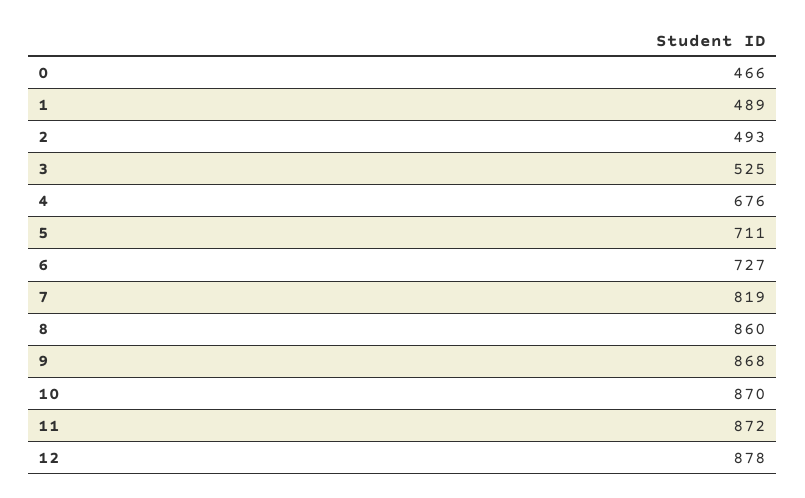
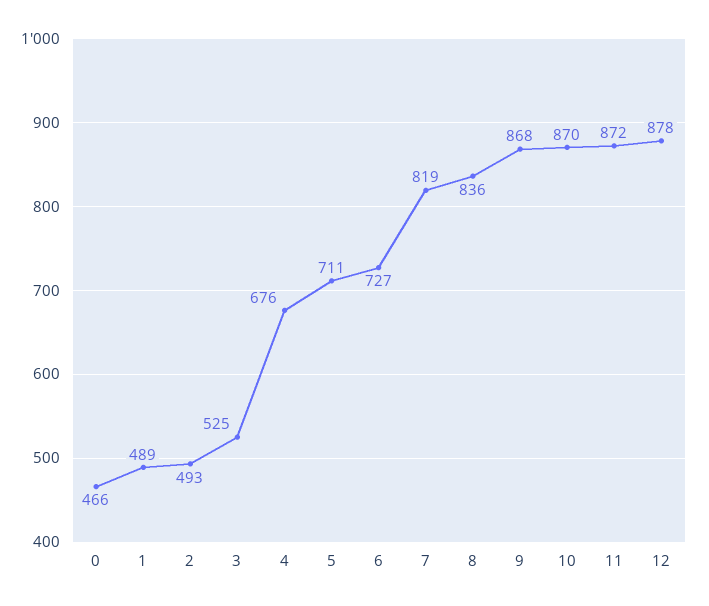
  {
    "0": 466,
    "1": 489,
    "2": 493,
    "3": 525,
    "4": 676,
    "5": 711,
    "6": 727,
    "7": 819,
-   "8": 860,
+   "8": 836,
    "9": 868,
    "10": 870,
    "11": 872,
    "12": 878
  }

